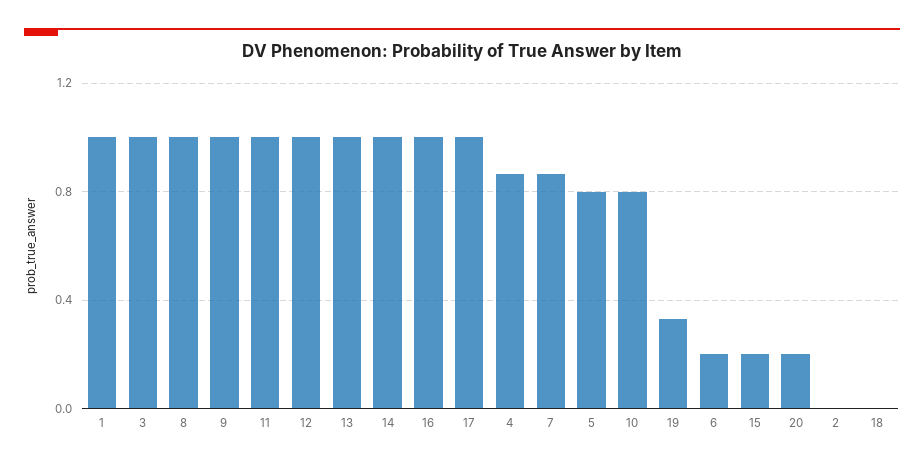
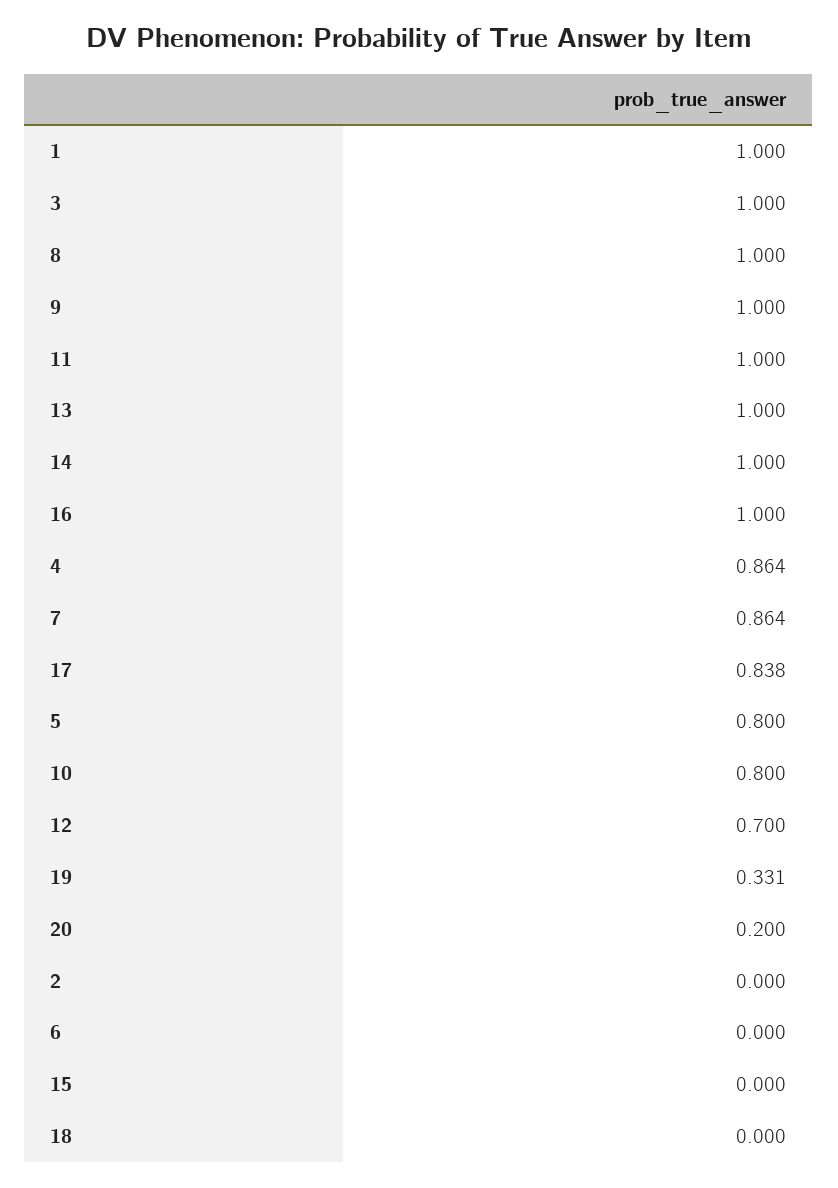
  {
    "1": 1,
    "3": 1,
    "8": 1,
    "9": 1,
    "11": 1,
-   "12": 1,
+   "12": 0.7,
    "13": 1,
    "14": 1,
    "16": 1,
-   "17": 1,
+   "17": 0.838,
    "4": 0.864,
    "7": 0.864,
    "5": 0.8,
    "10": 0.8,
    "19": 0.331,
-   "6": 0.2,
+   "6": 0,
-   "15": 0.2,
+   "15": 0,
    "20": 0.2,
    "2": 0,
    "18": 0
  }

